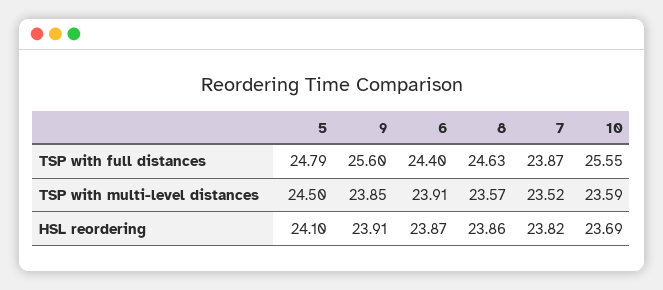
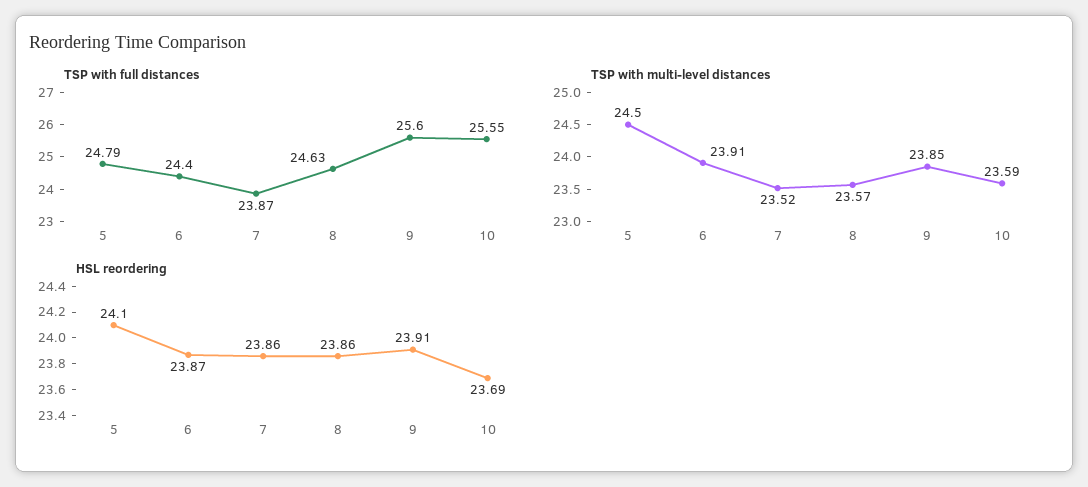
  {
    "TSP with full distances": {
      "5": 24.79,
      "9": 25.6,
      "6": 24.4,
      "8": 24.63,
      "7": 23.87,
      "10": 25.55
    },
    "TSP with multi-level distances": {
      "5": 24.5,
      "9": 23.85,
      "6": 23.91,
      "8": 23.57,
      "7": 23.52,
      "10": 23.59
    },
    "HSL reordering": {
      "5": 24.1,
      "9": 23.91,
      "6": 23.87,
      "8": 23.86,
-     "7": 23.82,
+     "7": 23.86,
      "10": 23.69
    }
  }

